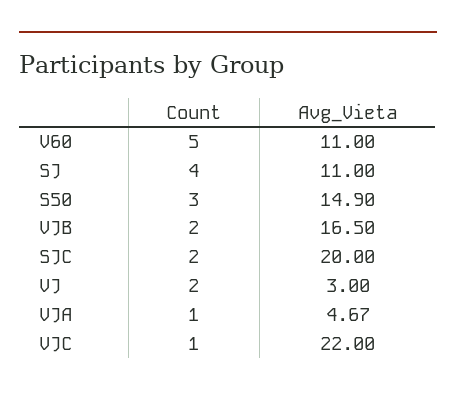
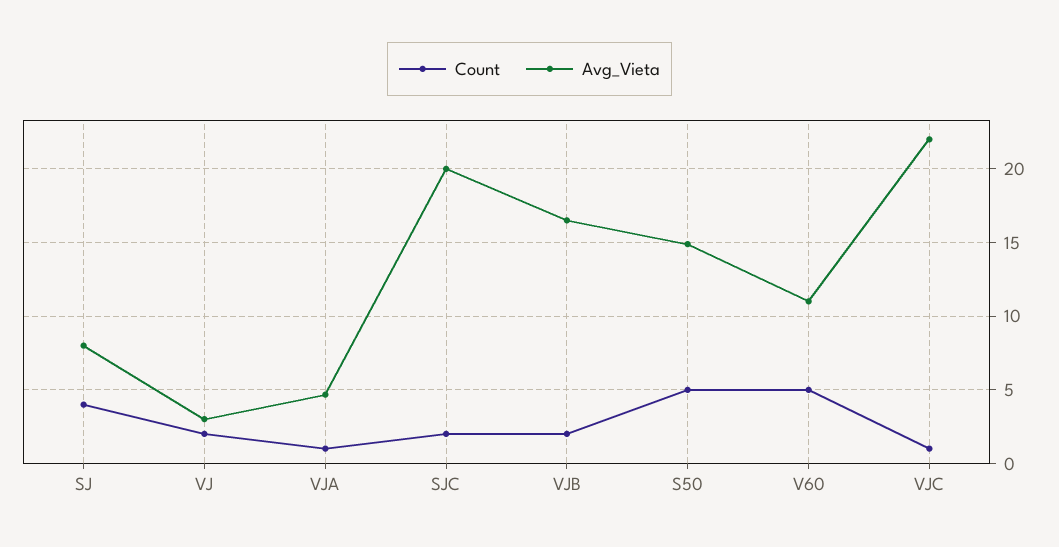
  {
    "Count": {
      "V60": 5,
      "SJ": 4,
-     "S50": 3,
+     "S50": 5,
      "VJB": 2,
      "SJC": 2,
      "VJ": 2,
      "VJA": 1,
      "VJC": 1
    },
    "Avg_Vieta": {
      "V60": 11,
-     "SJ": 11,
+     "SJ": 8,
      "S50": 14.9,
      "VJB": 16.5,
      "SJC": 20,
      "VJ": 3,
      "VJA": 4.67,
      "VJC": 22
    }
  }

